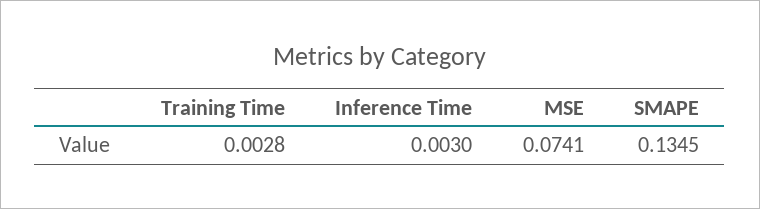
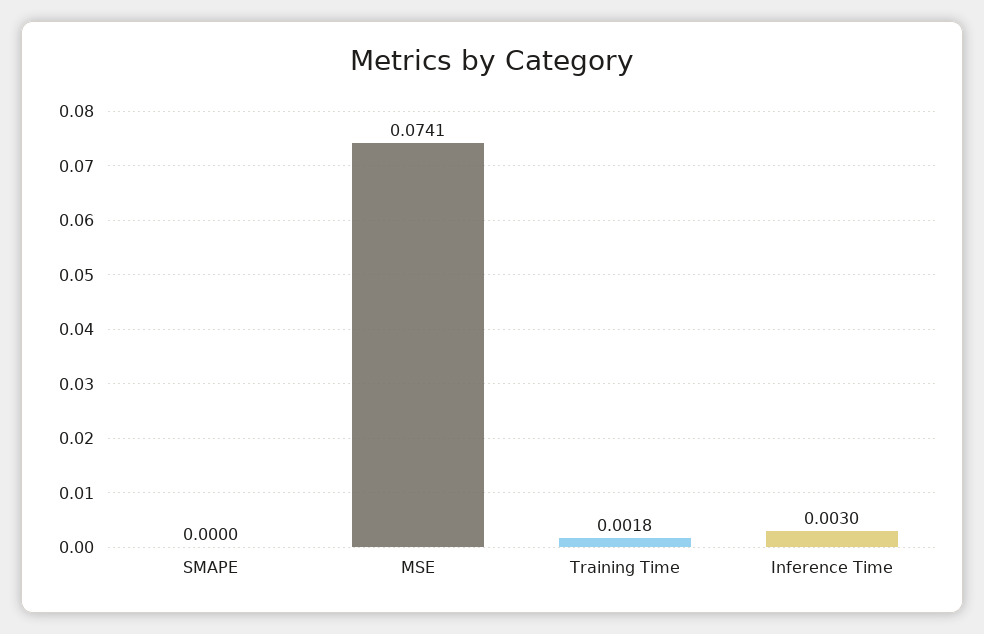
  {
-   "Training Time": 0.0028,
+   "Training Time": 0.0018,
    "Inference Time": 0.003,
    "MSE": 0.0741,
-   "SMAPE": 0.1345
+   "SMAPE": 0
  }

